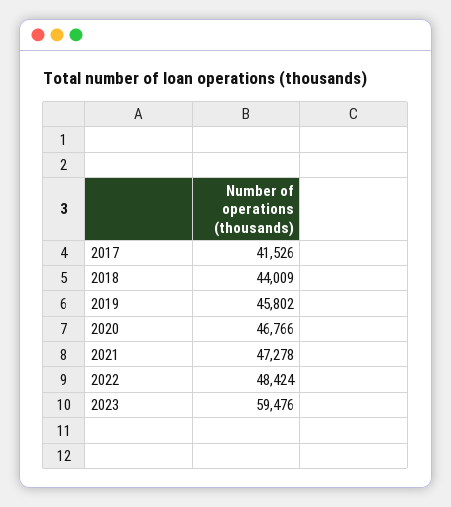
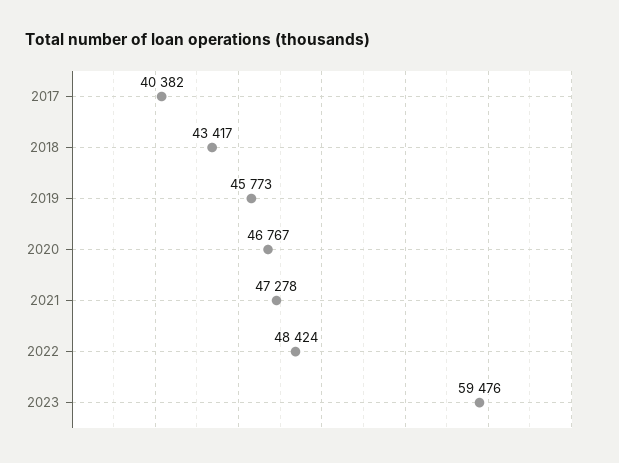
  {
-   "2017": 41526,
+   "2017": 40382,
-   "2018": 44009,
+   "2018": 43417,
-   "2019": 45802,
+   "2019": 45773,
-   "2020": 46766,
+   "2020": 46767,
    "2021": 47278,
    "2022": 48424,
    "2023": 59476
  }

